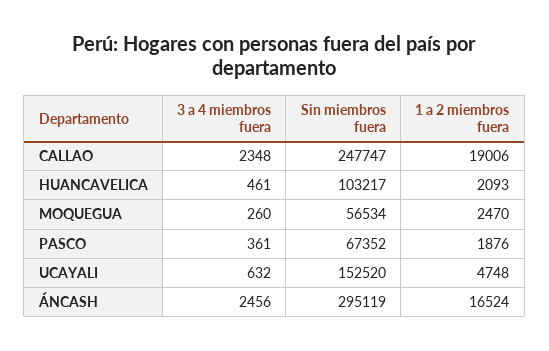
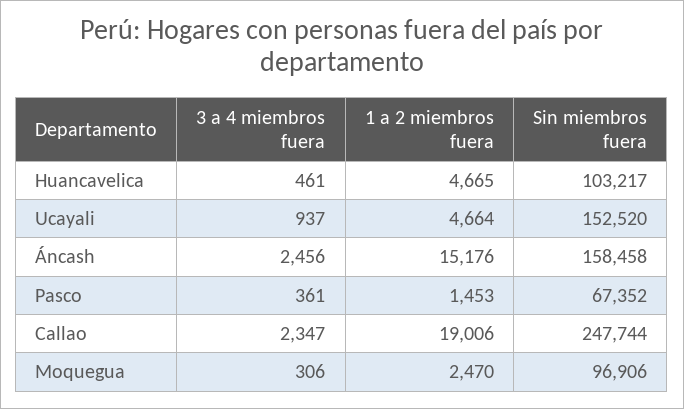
  {
    "3 a 4 miembros fuera": {
-     "CALLAO": 2348,
+     "CALLAO": 2347,
      "HUANCAVELICA": 461,
-     "MOQUEGUA": 260,
+     "MOQUEGUA": 306,
      "PASCO": 361,
-     "UCAYALI": 632,
+     "UCAYALI": 937,
      "ÁNCASH": 2456
    },
    "Sin miembros fuera": {
-     "CALLAO": 247747,
+     "CALLAO": 247744,
      "HUANCAVELICA": 103217,
-     "MOQUEGUA": 56534,
+     "MOQUEGUA": 96906,
      "PASCO": 67352,
      "UCAYALI": 152520,
-     "ÁNCASH": 295119
+     "ÁNCASH": 158458
    },
    "1 a 2 miembros fuera": {
      "CALLAO": 19006,
-     "HUANCAVELICA": 2093,
+     "HUANCAVELICA": 4665,
      "MOQUEGUA": 2470,
-     "PASCO": 1876,
+     "PASCO": 1453,
-     "UCAYALI": 4748,
+     "UCAYALI": 4664,
-     "ÁNCASH": 16524
+     "ÁNCASH": 15176
    }
  }

